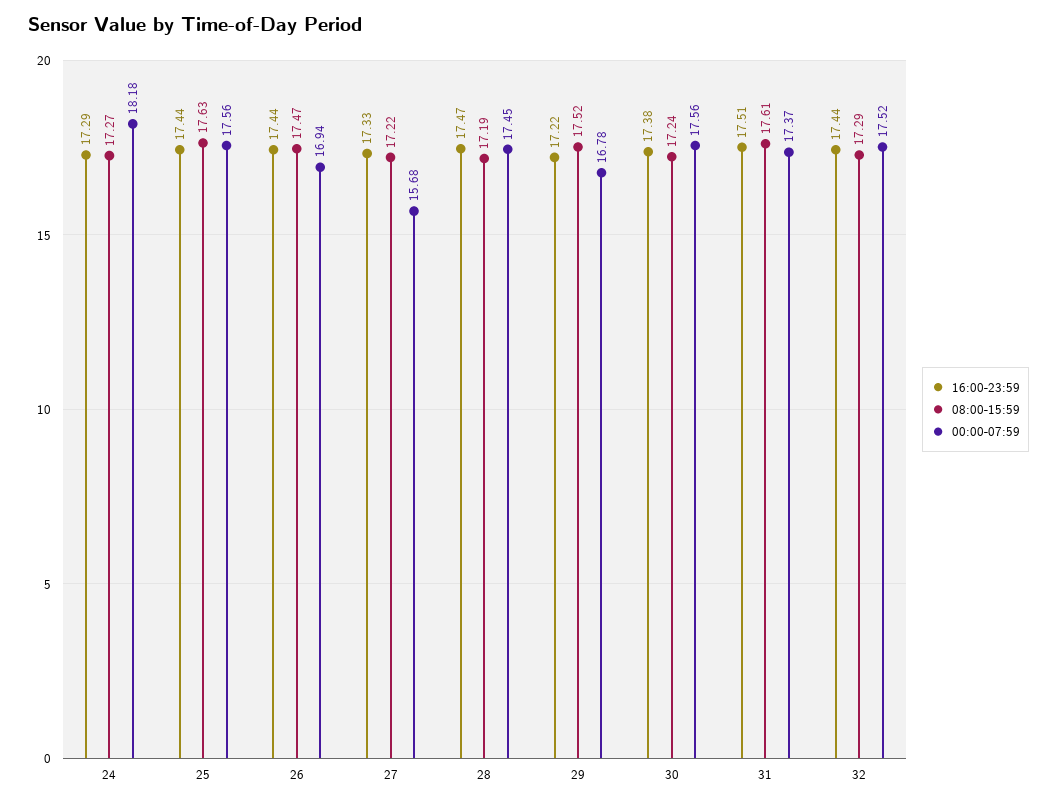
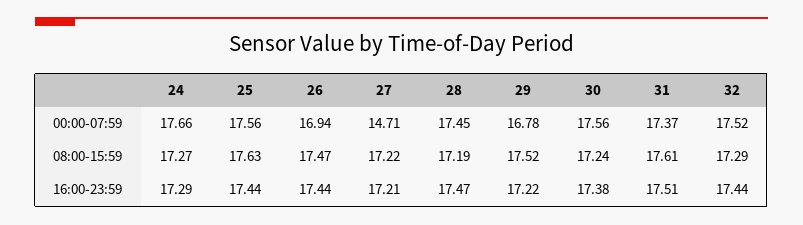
  {
    "16:00-23:59": {
      "24": 17.29,
      "25": 17.44,
      "26": 17.44,
-     "27": 17.33,
+     "27": 17.21,
      "28": 17.47,
      "29": 17.22,
      "30": 17.38,
      "31": 17.51,
      "32": 17.44
    },
    "08:00-15:59": {
      "24": 17.27,
      "25": 17.63,
      "26": 17.47,
      "27": 17.22,
      "28": 17.19,
      "29": 17.52,
      "30": 17.24,
      "31": 17.61,
      "32": 17.29
    },
    "00:00-07:59": {
-     "24": 18.18,
+     "24": 17.66,
      "25": 17.56,
      "26": 16.94,
-     "27": 15.68,
+     "27": 14.71,
      "28": 17.45,
      "29": 16.78,
      "30": 17.56,
      "31": 17.37,
      "32": 17.52
    }
  }

